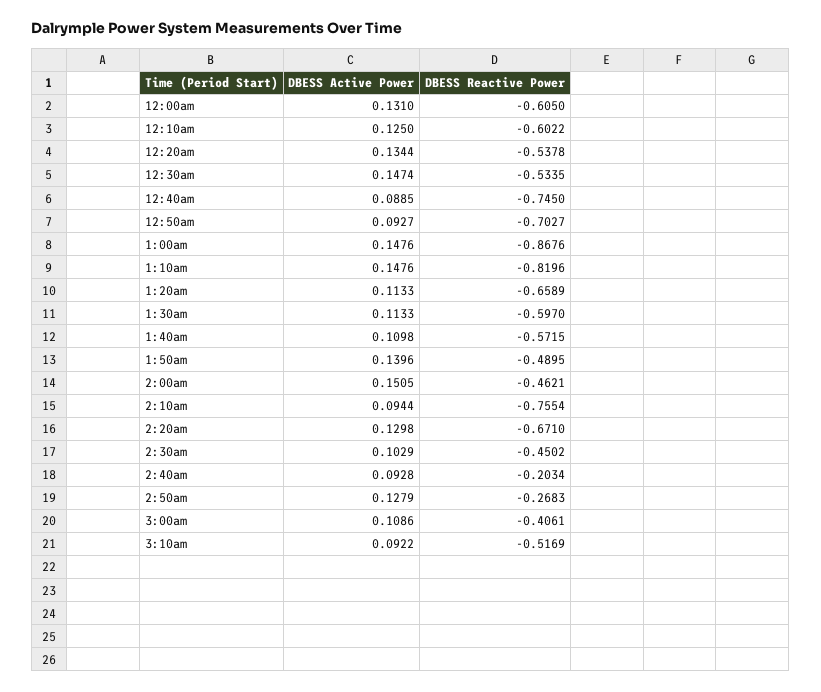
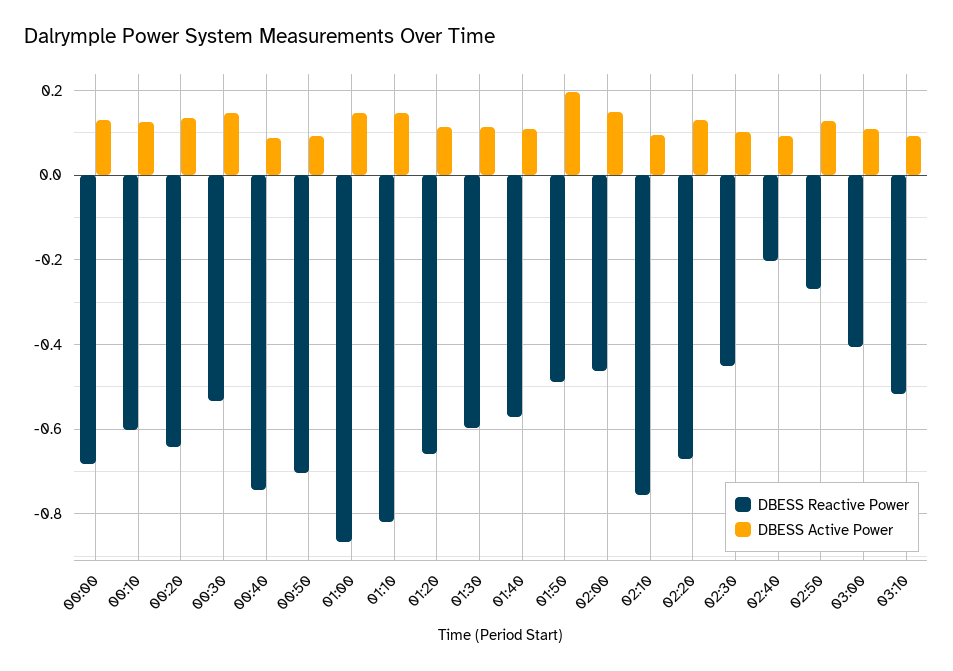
  {
    "DBESS Active Power": {
      "12:00am": 0.131,
      "12:10am": 0.125,
      "12:20am": 0.1344,
      "12:30am": 0.1474,
      "12:40am": 0.0885,
      "12:50am": 0.0927,
      "1:00am": 0.1476,
      "1:10am": 0.1476,
      "1:20am": 0.1133,
      "1:30am": 0.1133,
      "1:40am": 0.1098,
-     "1:50am": 0.1396,
+     "1:50am": 0.2,
      "2:00am": 0.1505,
      "2:10am": 0.0944,
      "2:20am": 0.1298,
      "2:30am": 0.1029,
      "2:40am": 0.0928,
      "2:50am": 0.1279,
      "3:00am": 0.1086,
      "3:10am": 0.0922
    },
    "DBESS Reactive Power": {
-     "12:00am": -0.605,
+     "12:00am": -0.68,
      "12:10am": -0.6022,
-     "12:20am": -0.5378,
+     "12:20am": -0.64,
      "12:30am": -0.5335,
      "12:40am": -0.745,
      "12:50am": -0.7027,
      "1:00am": -0.8676,
      "1:10am": -0.8196,
      "1:20am": -0.6589,
      "1:30am": -0.597,
      "1:40am": -0.5715,
      "1:50am": -0.4895,
      "2:00am": -0.4621,
      "2:10am": -0.7554,
      "2:20am": -0.671,
      "2:30am": -0.4502,
      "2:40am": -0.2034,
      "2:50am": -0.2683,
      "3:00am": -0.4061,
      "3:10am": -0.5169
    }
  }

